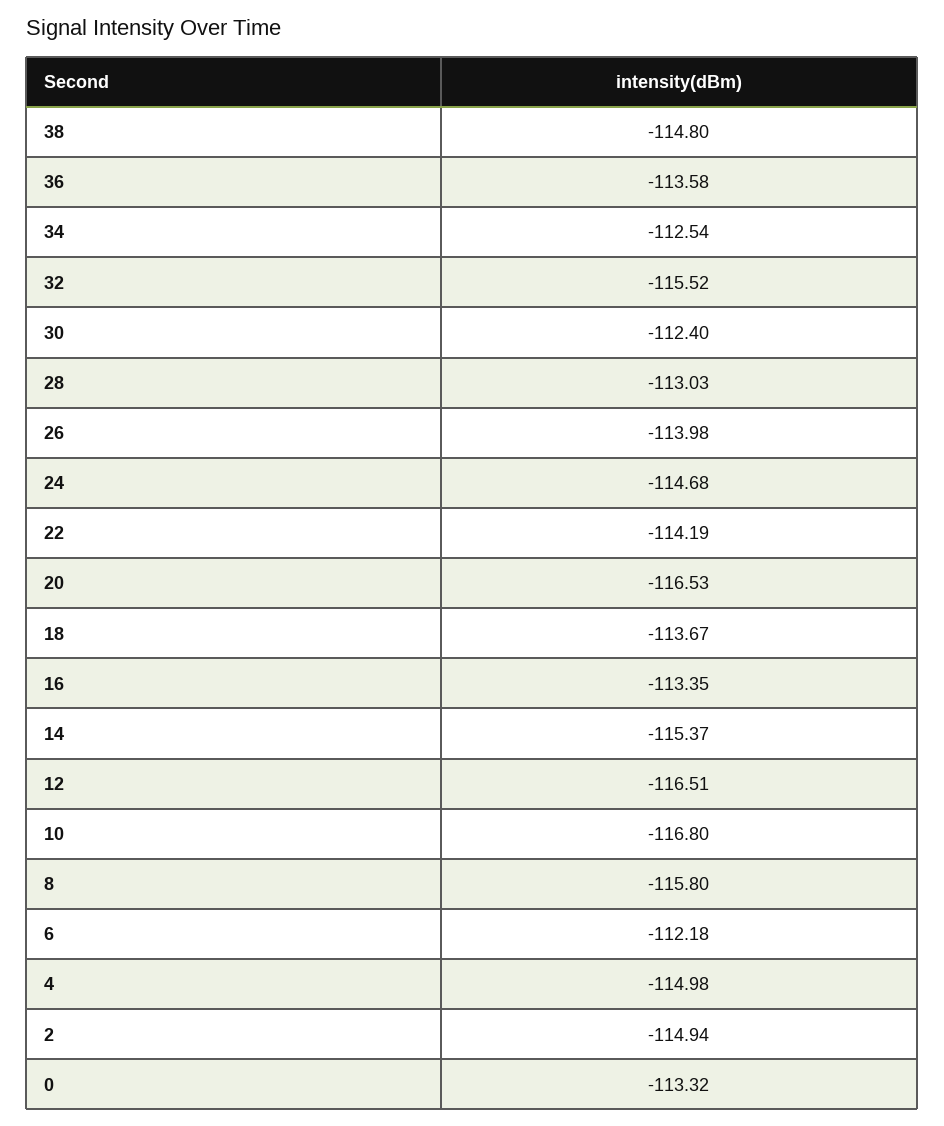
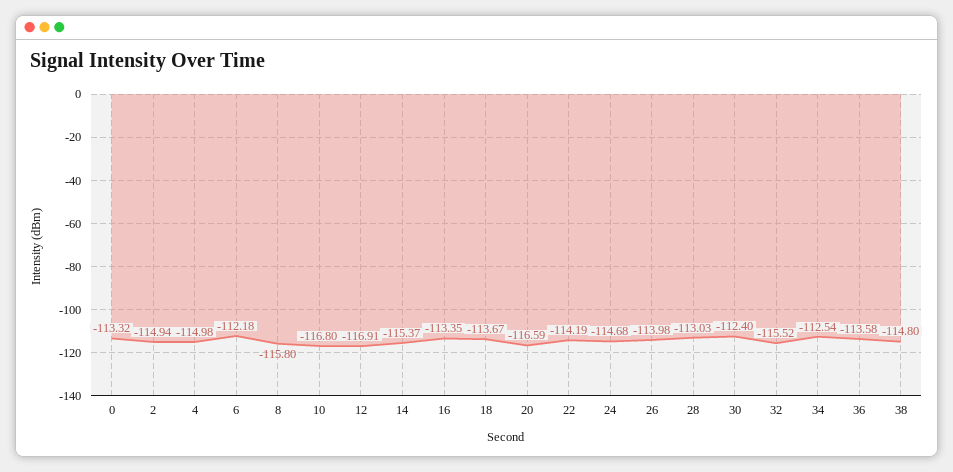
  {
    "38": -114.8,
    "36": -113.58,
    "34": -112.54,
    "32": -115.52,
    "30": -112.4,
    "28": -113.03,
    "26": -113.98,
    "24": -114.68,
    "22": -114.19,
-   "20": -116.53,
+   "20": -116.59,
    "18": -113.67,
    "16": -113.35,
    "14": -115.37,
-   "12": -116.51,
+   "12": -116.91,
    "10": -116.8,
    "8": -115.8,
    "6": -112.18,
    "4": -114.98,
    "2": -114.94,
    "0": -113.32
  }

